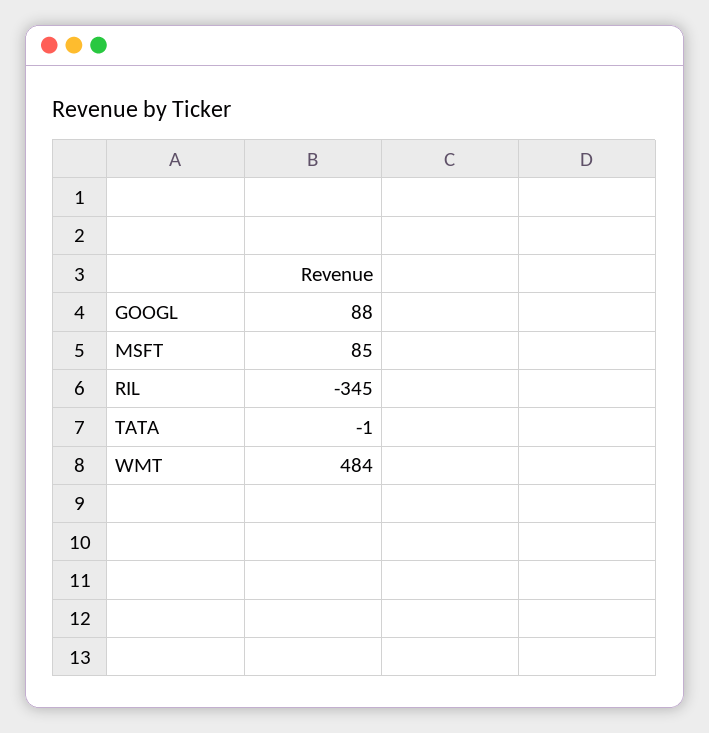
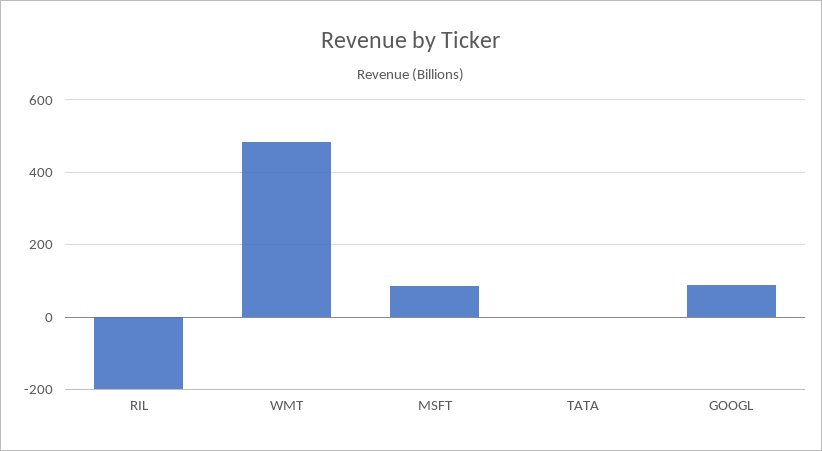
  {
    "GOOGL": 88,
    "MSFT": 85,
-   "RIL": -345,
+   "RIL": -200,
    "TATA": -1,
    "WMT": 484
  }

